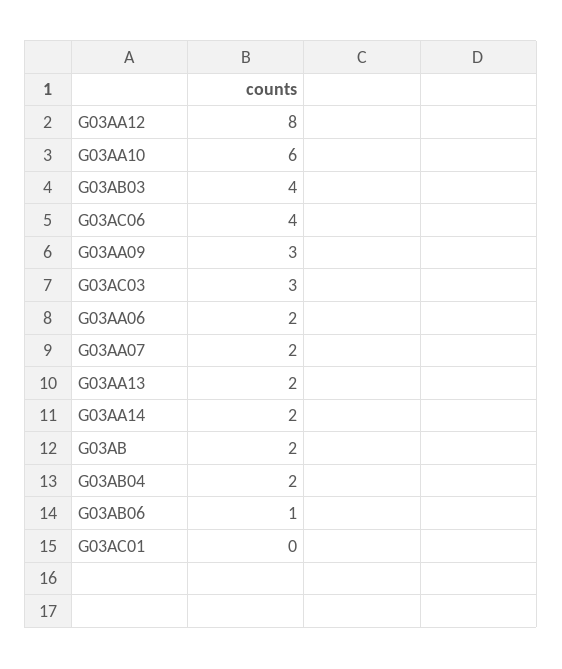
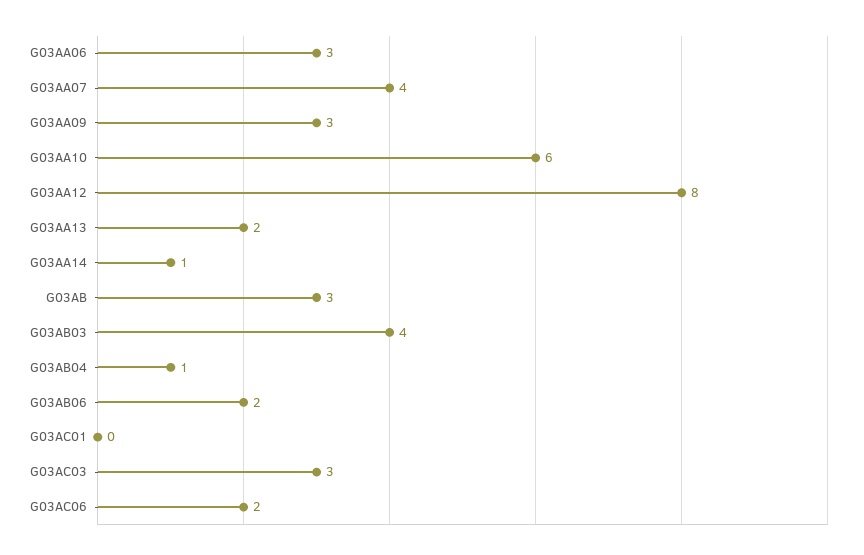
  {
    "G03AA12": 8,
    "G03AA10": 6,
    "G03AB03": 4,
-   "G03AC06": 4,
+   "G03AC06": 2,
    "G03AA09": 3,
    "G03AC03": 3,
-   "G03AA06": 2,
+   "G03AA06": 3,
-   "G03AA07": 2,
+   "G03AA07": 4,
    "G03AA13": 2,
-   "G03AA14": 2,
+   "G03AA14": 1,
-   "G03AB": 2,
+   "G03AB": 3,
-   "G03AB04": 2,
+   "G03AB04": 1,
-   "G03AB06": 1,
+   "G03AB06": 2,
    "G03AC01": 0
  }

